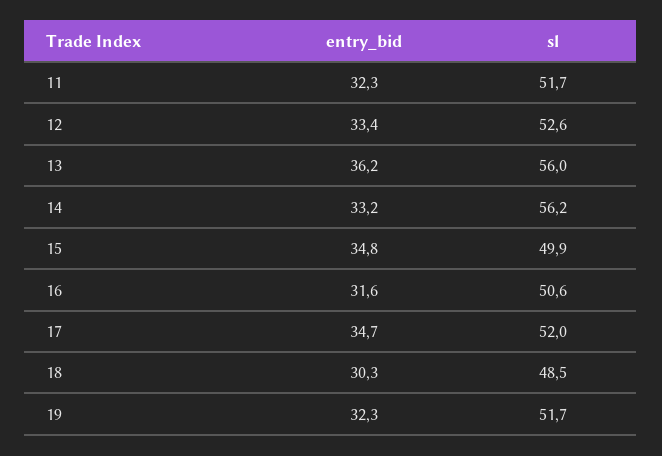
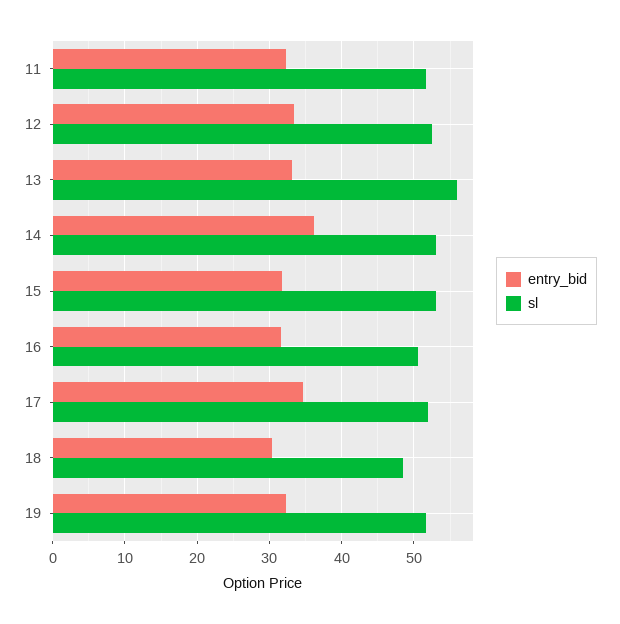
  {
    "entry_bid": {
      "11": 32.3,
      "12": 33.4,
-     "13": 36.2,
+     "13": 33,
-     "14": 33.2,
+     "14": 36,
-     "15": 34.8,
+     "15": 32,
      "16": 31.6,
      "17": 34.7,
      "18": 30.3,
      "19": 32.3
    },
    "sl": {
      "11": 51.7,
      "12": 52.6,
      "13": 56,
-     "14": 56.2,
+     "14": 53,
-     "15": 49.9,
+     "15": 53,
      "16": 50.6,
      "17": 52,
      "18": 48.5,
      "19": 51.7
    }
  }

